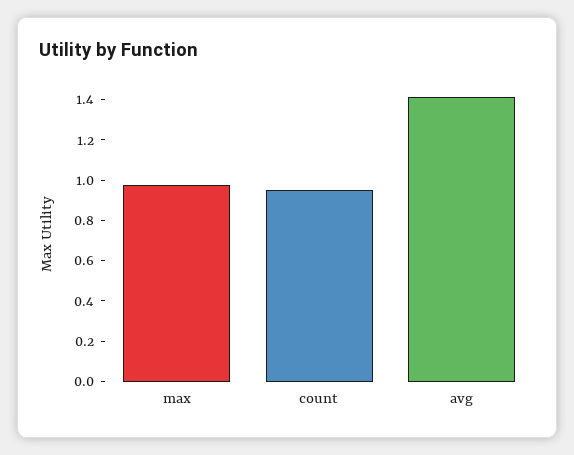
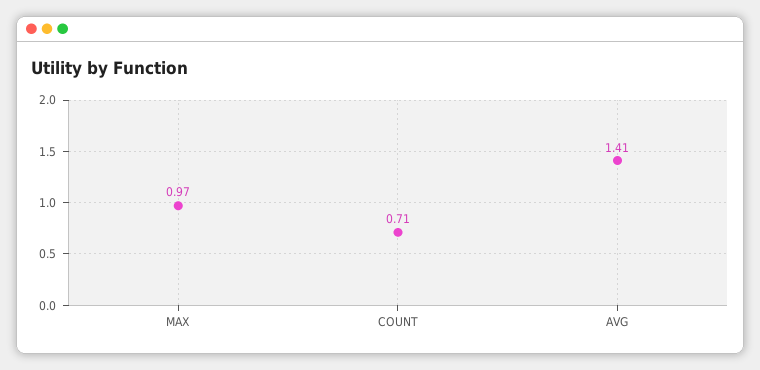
  {
    "max": 0.97,
-   "count": 0.95,
+   "count": 0.71,
    "avg": 1.41
  }

